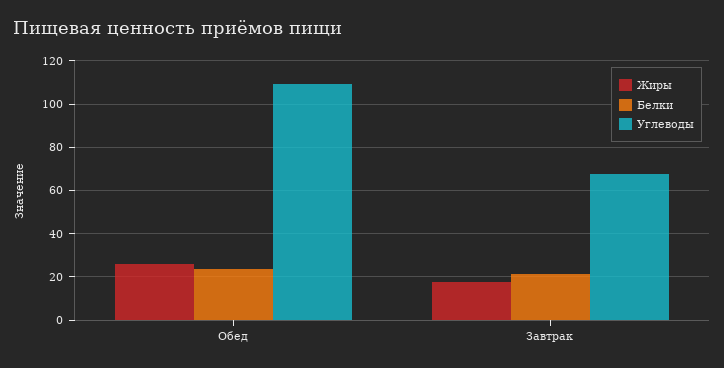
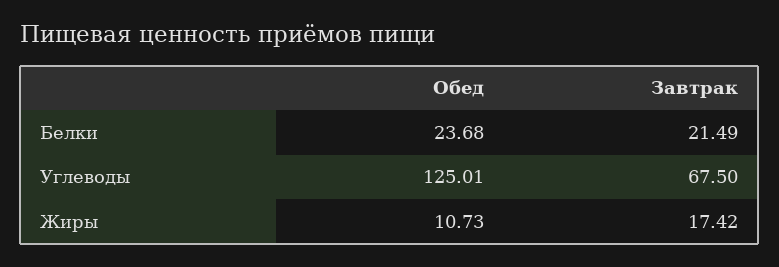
  {
    "Жиры": {
-     "Обед": 25,
+     "Обед": 10.73,
      "Завтрак": 17.42
    },
    "Белки": {
      "Обед": 23.68,
      "Завтрак": 21.49
    },
    "Углеводы": {
-     "Обед": 110,
+     "Обед": 125.01,
      "Завтрак": 67.5
    }
  }

